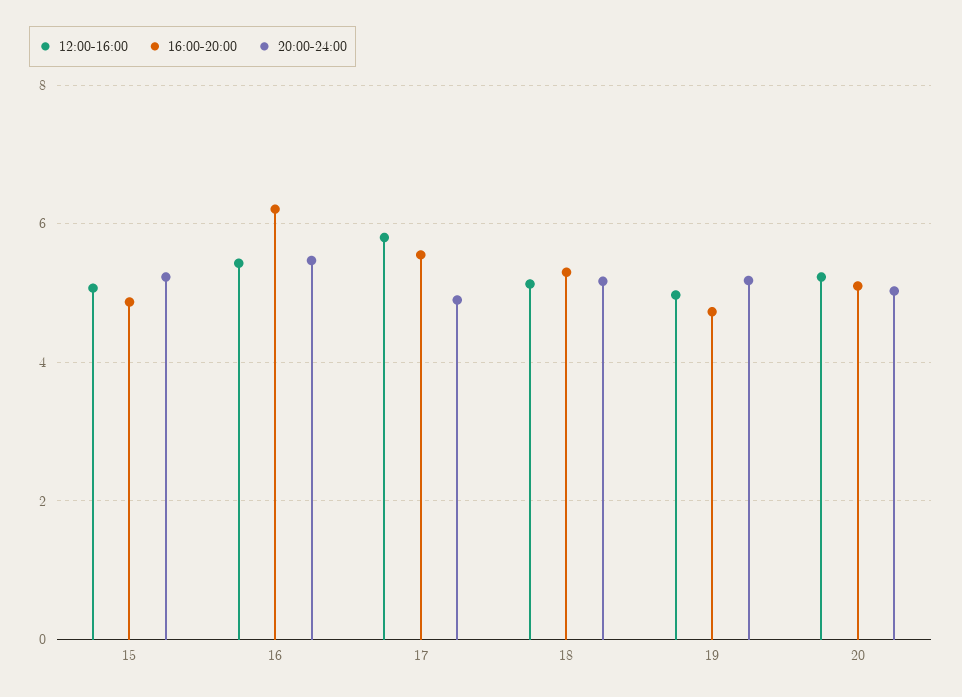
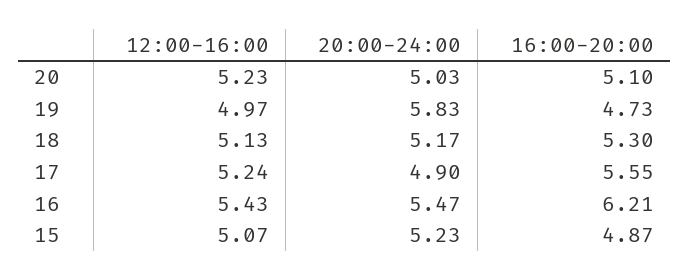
  {
    "12:00-16:00": {
      "15": 5.07,
      "16": 5.43,
-     "17": 5.8,
+     "17": 5.24,
      "18": 5.13,
      "19": 4.97,
      "20": 5.23
    },
    "16:00-20:00": {
      "15": 4.87,
      "16": 6.21,
      "17": 5.55,
      "18": 5.3,
      "19": 4.73,
      "20": 5.1
    },
    "20:00-24:00": {
      "15": 5.23,
      "16": 5.47,
      "17": 4.9,
      "18": 5.17,
-     "19": 5.2,
+     "19": 5.83,
      "20": 5.03
    }
  }

